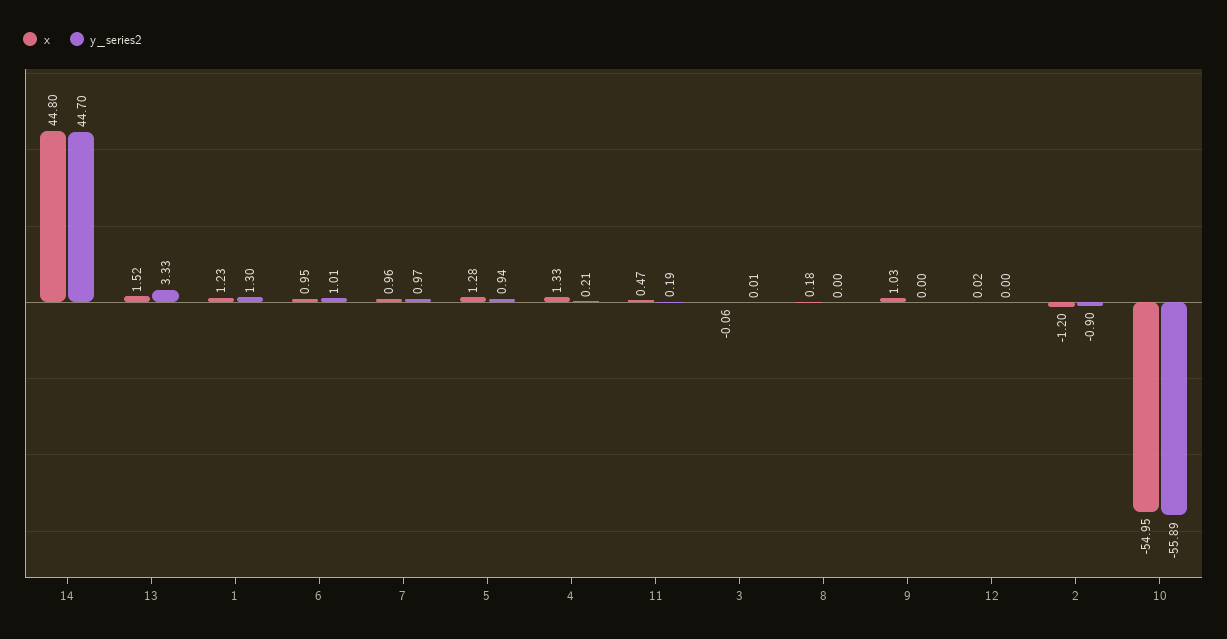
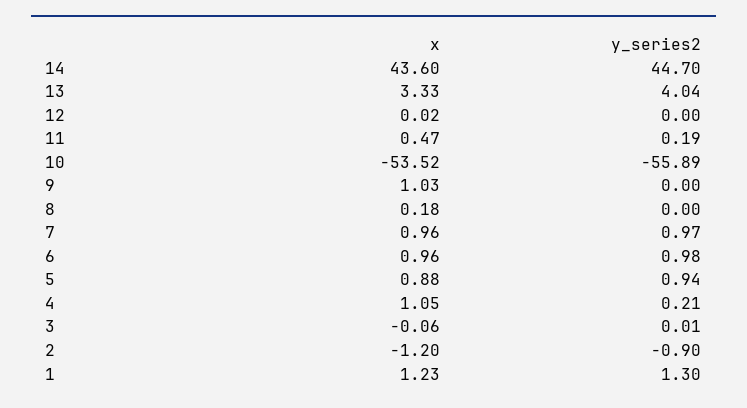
  {
    "x": {
-     "14": 44.8,
+     "14": 43.6,
-     "13": 1.52,
+     "13": 3.33,
      "1": 1.23,
-     "6": 0.95,
+     "6": 0.96,
      "7": 0.96,
-     "5": 1.28,
+     "5": 0.88,
-     "4": 1.33,
+     "4": 1.05,
      "11": 0.47,
      "3": -0.06,
      "8": 0.18,
      "9": 1.03,
      "12": 0.02,
      "2": -1.2,
-     "10": -54.95
+     "10": -53.52
    },
    "y_series2": {
      "14": 44.7,
-     "13": 3.33,
+     "13": 4.04,
      "1": 1.3,
-     "6": 1.01,
+     "6": 0.98,
      "7": 0.97,
      "5": 0.94,
      "4": 0.21,
      "11": 0.19,
      "3": 0.01,
      "8": 0,
      "9": 0,
      "12": 0,
      "2": -0.9,
      "10": -55.89
    }
  }

